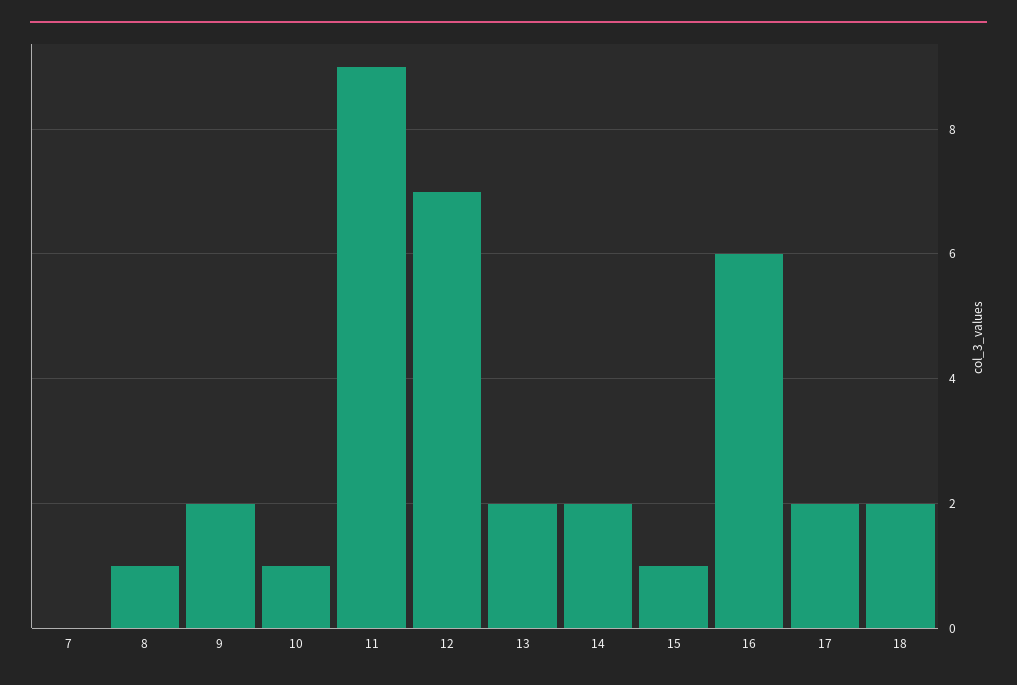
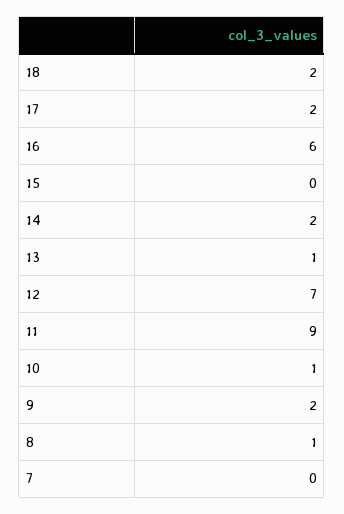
  {
    "7": 0,
    "8": 1,
    "9": 2,
    "10": 1,
    "11": 9,
    "12": 7,
-   "13": 2,
+   "13": 1,
    "14": 2,
-   "15": 1,
+   "15": 0,
    "16": 6,
    "17": 2,
    "18": 2
  }

